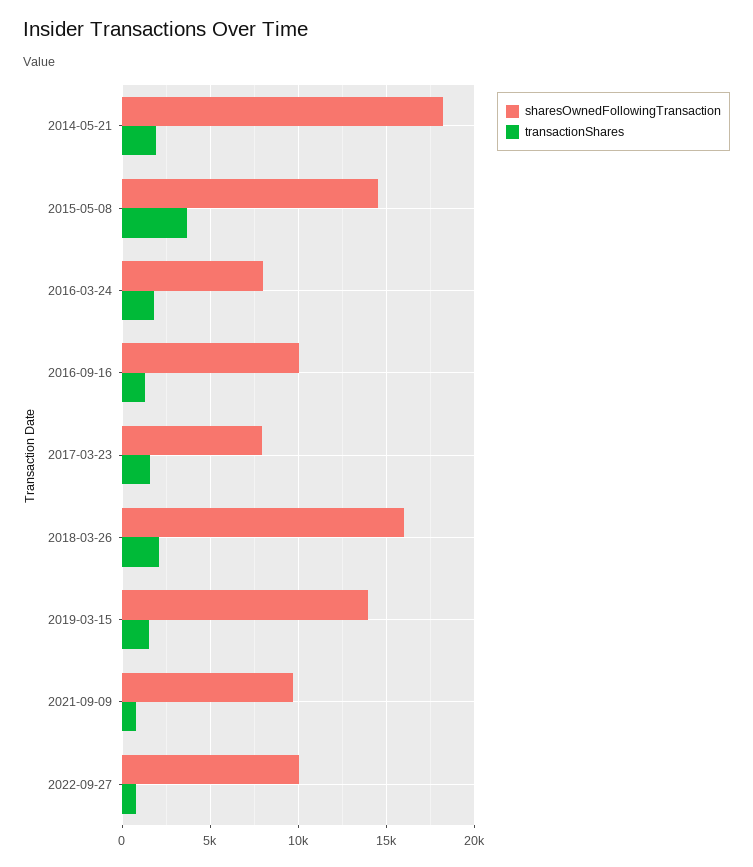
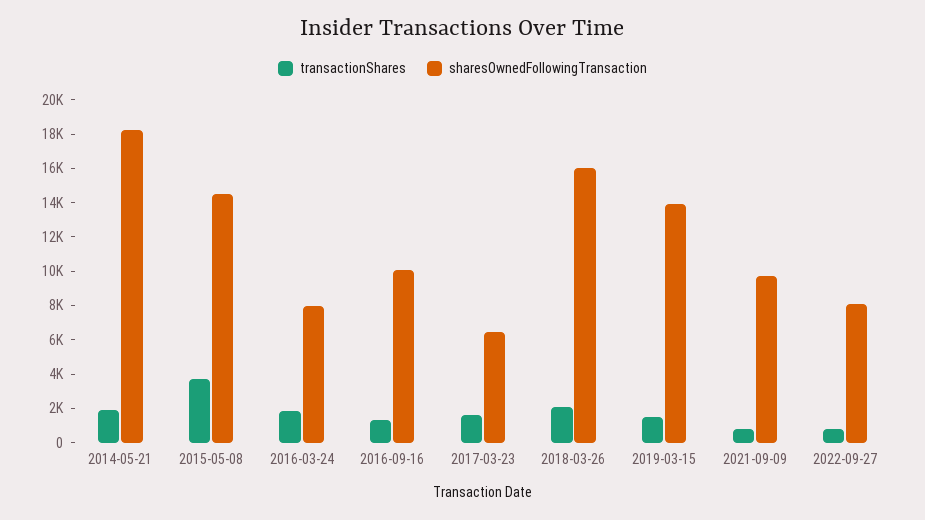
  {
    "sharesOwnedFollowingTransaction": {
      "2014-05-21": 18000,
      "2015-05-08": 14500,
      "2016-03-24": 8000,
      "2016-09-16": 10000,
-     "2017-03-23": 8000,
+     "2017-03-23": 6500,
      "2018-03-26": 16000,
      "2019-03-15": 14000,
      "2021-09-09": 9500,
-     "2022-09-27": 10000
+     "2022-09-27": 8000
    },
    "transactionShares": {
      "2014-05-21": 2000,
      "2015-05-08": 3500,
      "2016-03-24": 2000,
      "2016-09-16": 1500,
      "2017-03-23": 1500,
      "2018-03-26": 2000,
      "2019-03-15": 1500,
      "2021-09-09": 1000,
      "2022-09-27": 1000
    }
  }

